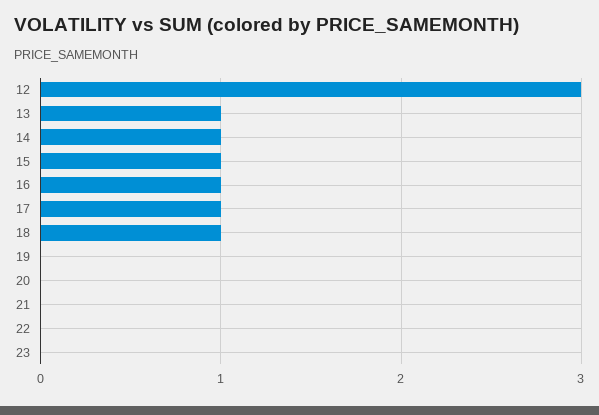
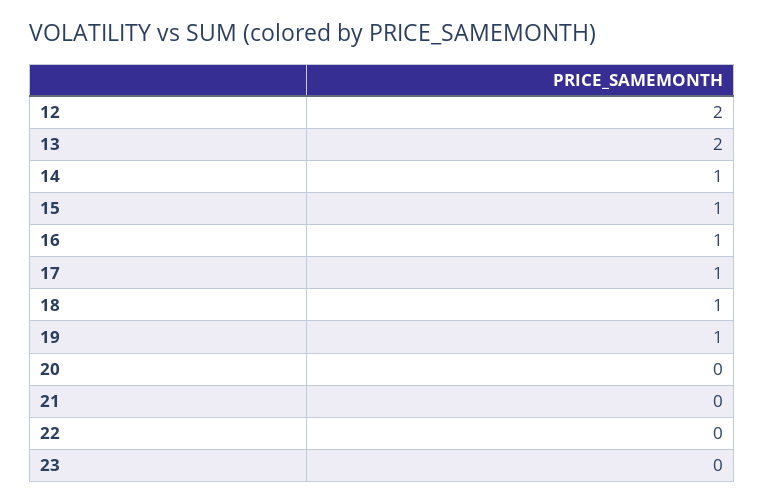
  {
-   "12": 3,
+   "12": 2,
-   "13": 1,
+   "13": 2,
    "14": 1,
    "15": 1,
    "16": 1,
    "17": 1,
    "18": 1,
-   "19": 0,
+   "19": 1,
    "20": 0,
    "21": 0,
    "22": 0,
    "23": 0
  }

